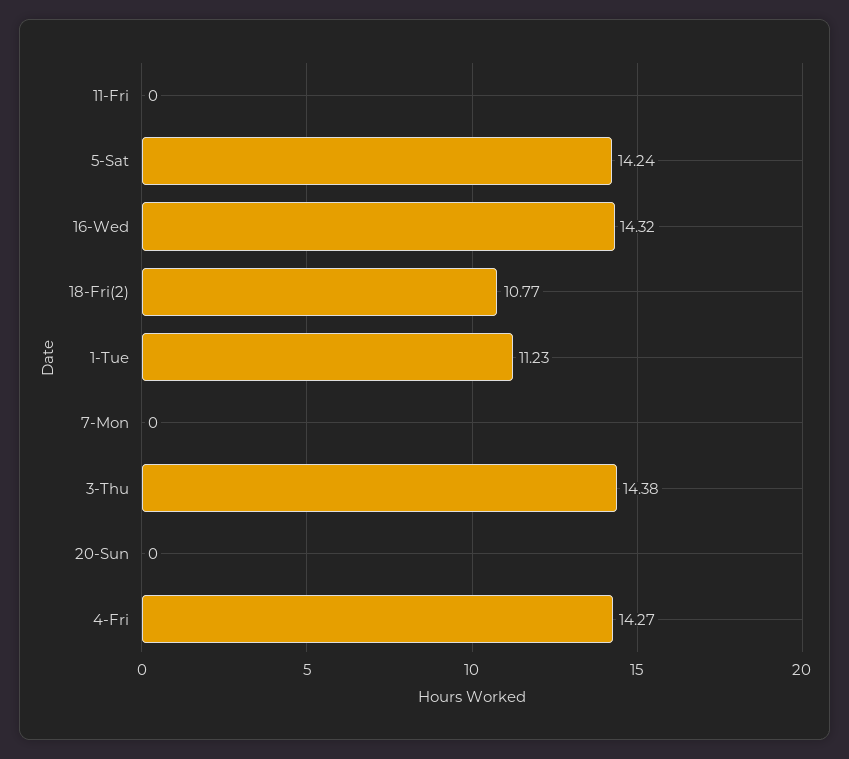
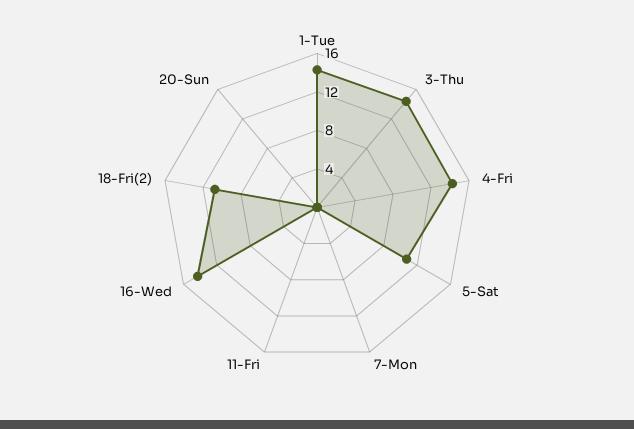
  {
    "11-Fri": 0,
-   "5-Sat": 14.24,
+   "5-Sat": 11,
    "16-Wed": 14.32,
    "18-Fri(2)": 10.77,
-   "1-Tue": 11.23,
+   "1-Tue": 14,
    "7-Mon": 0,
    "3-Thu": 14.38,
    "20-Sun": 0,
    "4-Fri": 14.27
  }

